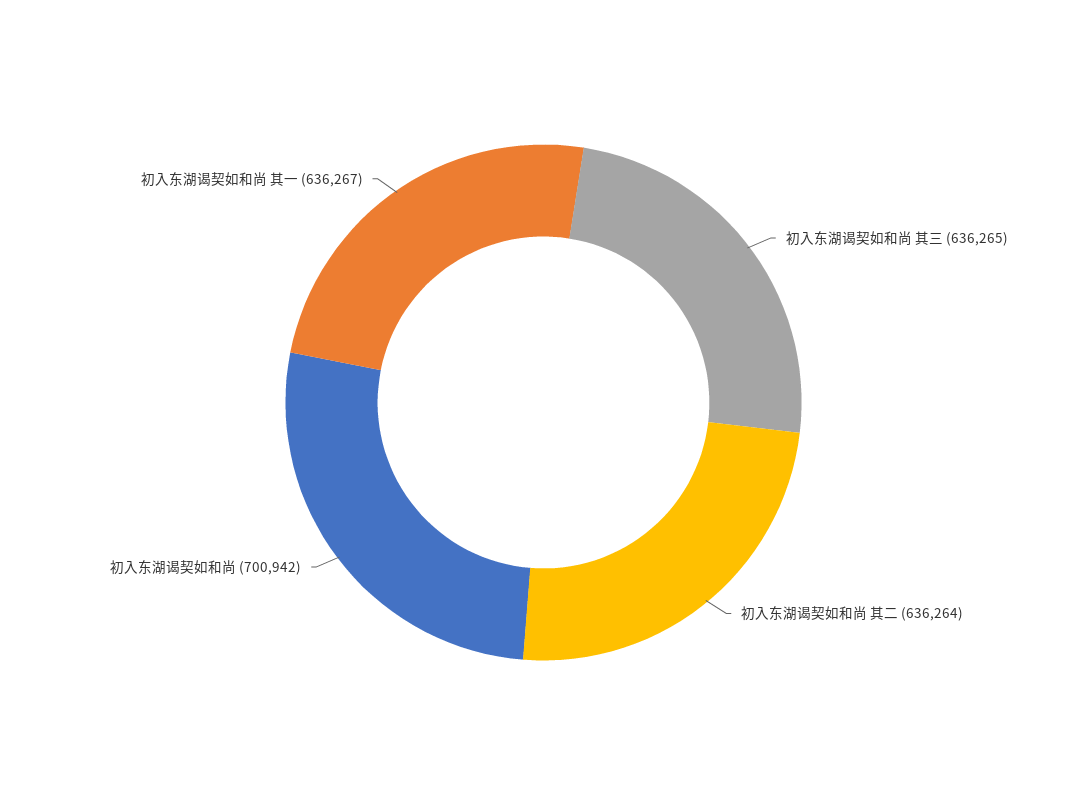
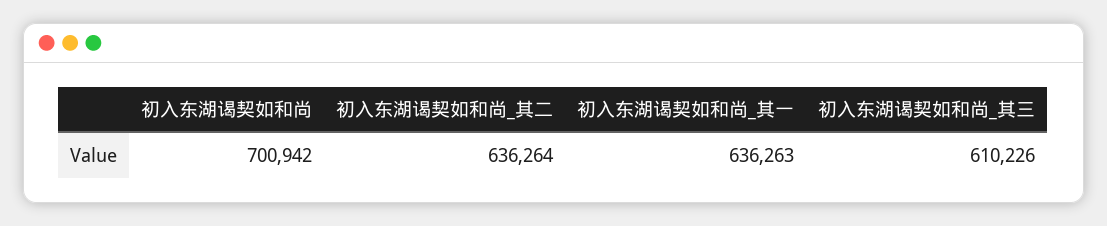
  {
-   "初入东湖谒契如和尚 其三": 636265,
+   "初入东湖谒契如和尚 其三": 610226,
    "初入东湖谒契如和尚 其二": 636264,
    "初入东湖谒契如和尚": 700942,
-   "初入东湖谒契如和尚 其一": 636267
+   "初入东湖谒契如和尚 其一": 636263
  }

